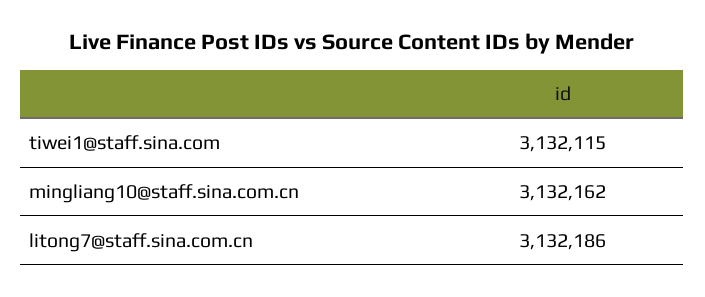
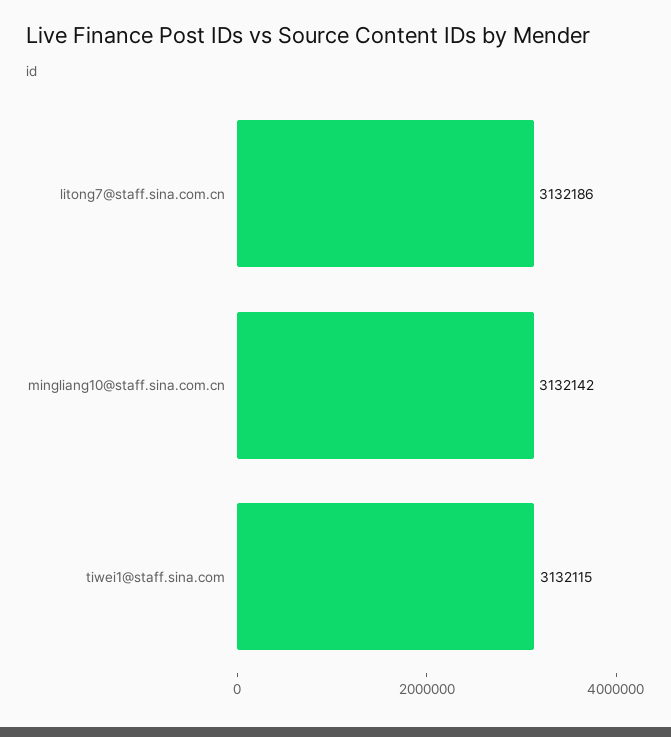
  {
    "tiwei1@staff.sina.com": 3132115,
-   "mingliang10@staff.sina.com.cn": 3132162,
+   "mingliang10@staff.sina.com.cn": 3132142,
    "litong7@staff.sina.com.cn": 3132186
  }

